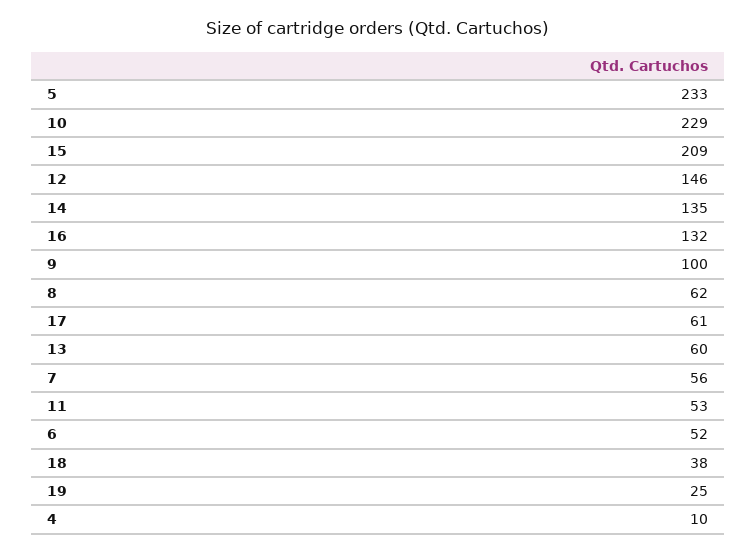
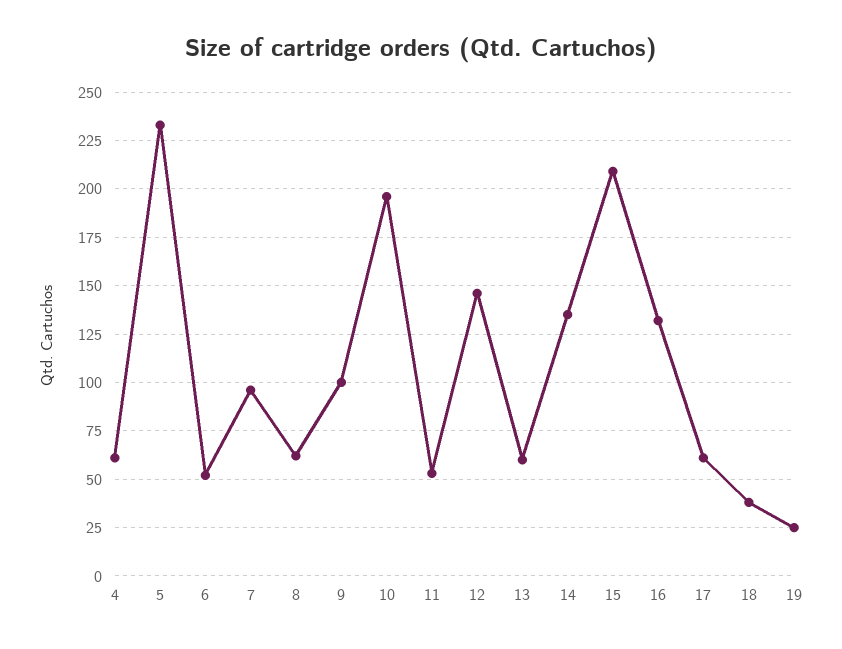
  {
    "5": 233,
-   "10": 229,
+   "10": 195,
    "15": 209,
    "12": 146,
    "14": 135,
    "16": 132,
    "9": 100,
    "8": 62,
    "17": 61,
    "13": 60,
-   "7": 56,
+   "7": 95,
    "11": 53,
    "6": 52,
    "18": 38,
    "19": 25,
-   "4": 10
+   "4": 60
  }

